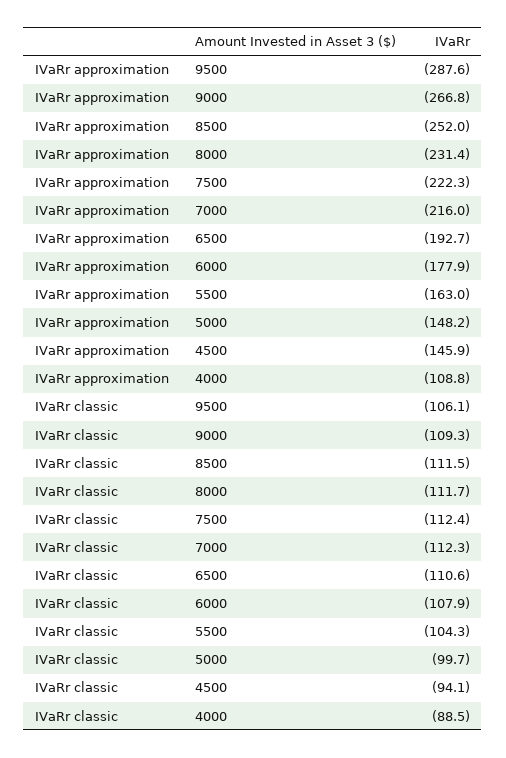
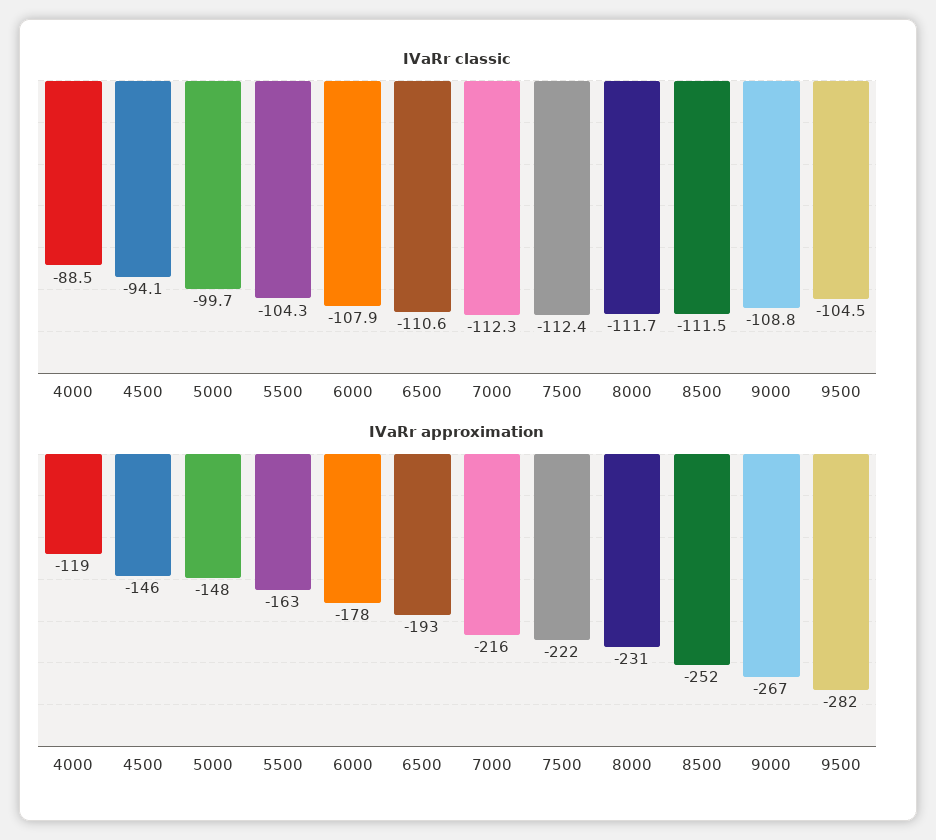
  {
    "IVaRr approximation": {
-     "9500": -287.6,
+     "9500": -282,
      "9000": -266.8,
      "8500": -252,
      "8000": -231.4,
      "7500": -222.3,
      "7000": -216,
      "6500": -192.7,
      "6000": -177.9,
      "5500": -163,
      "5000": -148.2,
      "4500": -145.9,
-     "4000": -108.8
+     "4000": -119
    },
    "IVaRr classic": {
-     "9500": -106.1,
+     "9500": -104.5,
-     "9000": -109.3,
+     "9000": -108.8,
      "8500": -111.5,
      "8000": -111.7,
      "7500": -112.4,
      "7000": -112.3,
      "6500": -110.6,
      "6000": -107.9,
      "5500": -104.3,
      "5000": -99.7,
      "4500": -94.1,
      "4000": -88.5
    }
  }

